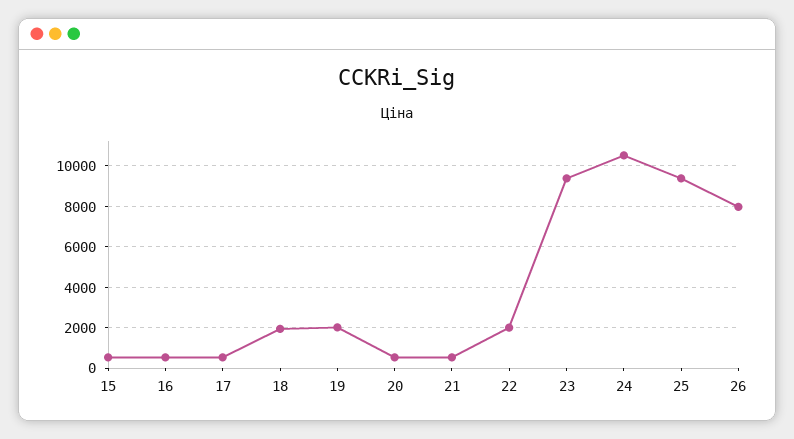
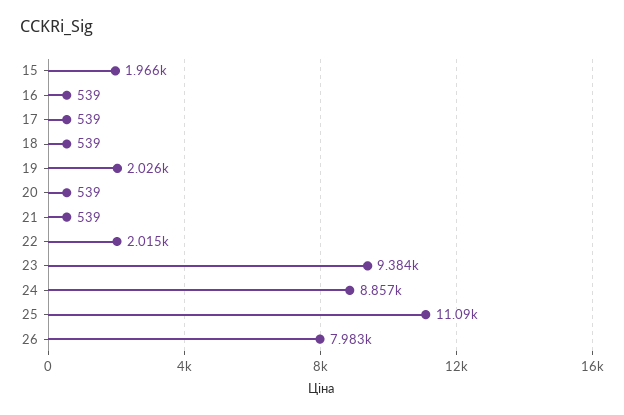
  {
-   "15": 500,
+   "15": 1966,
    "16": 539,
    "17": 539,
-   "18": 2000,
+   "18": 539,
    "19": 2026,
    "20": 539,
    "21": 539,
    "22": 2015,
    "23": 9384,
-   "24": 10500,
+   "24": 8857,
-   "25": 9500,
+   "25": 11090,
    "26": 7983
  }

